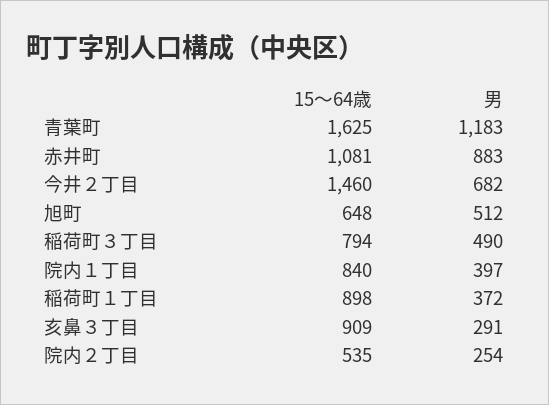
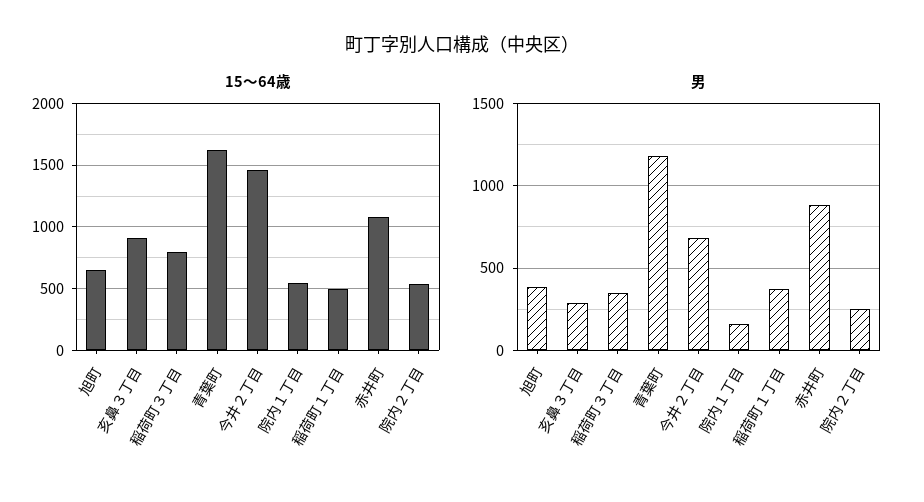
  {
    "15～64歳": {
      "青葉町": 1625,
      "赤井町": 1081,
      "今井２丁目": 1460,
      "旭町": 648,
      "稲荷町３丁目": 794,
-     "院内１丁目": 840,
+     "院内１丁目": 550,
-     "稲荷町１丁目": 898,
+     "稲荷町１丁目": 500,
      "亥鼻３丁目": 909,
      "院内２丁目": 535
    },
    "男": {
      "青葉町": 1183,
      "赤井町": 883,
      "今井２丁目": 682,
-     "旭町": 512,
+     "旭町": 400,
-     "稲荷町３丁目": 490,
+     "稲荷町３丁目": 350,
-     "院内１丁目": 397,
+     "院内１丁目": 150,
      "稲荷町１丁目": 372,
      "亥鼻３丁目": 291,
      "院内２丁目": 254
    }
  }

